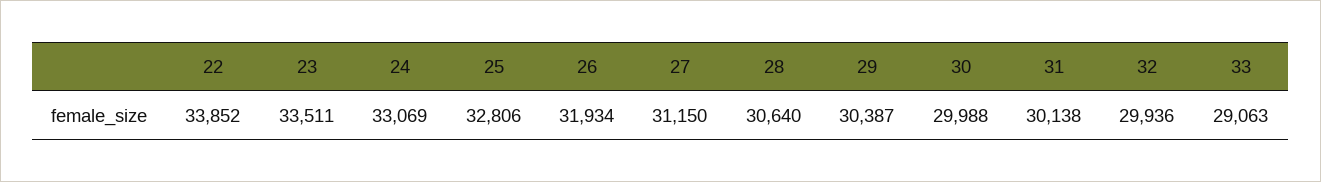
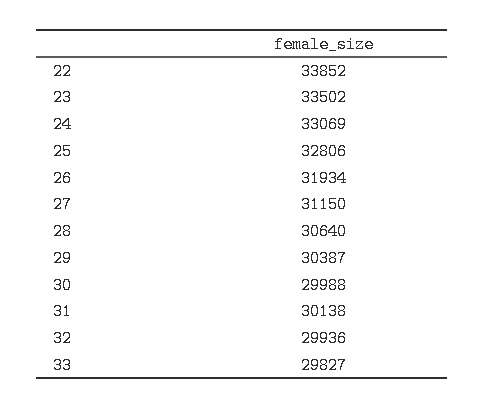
  {
    "22": 33852,
-   "23": 33511,
+   "23": 33502,
    "24": 33069,
    "25": 32806,
    "26": 31934,
    "27": 31150,
    "28": 30640,
    "29": 30387,
    "30": 29988,
    "31": 30138,
    "32": 29936,
-   "33": 29063
+   "33": 29827
  }

